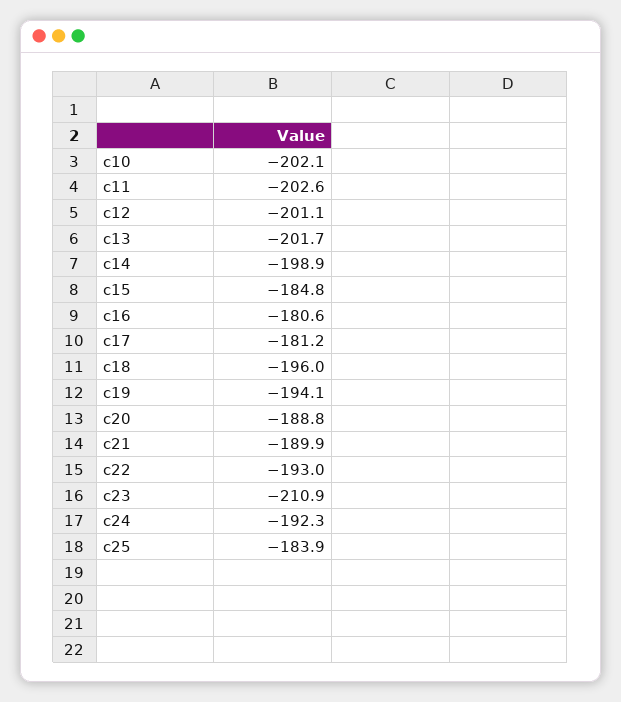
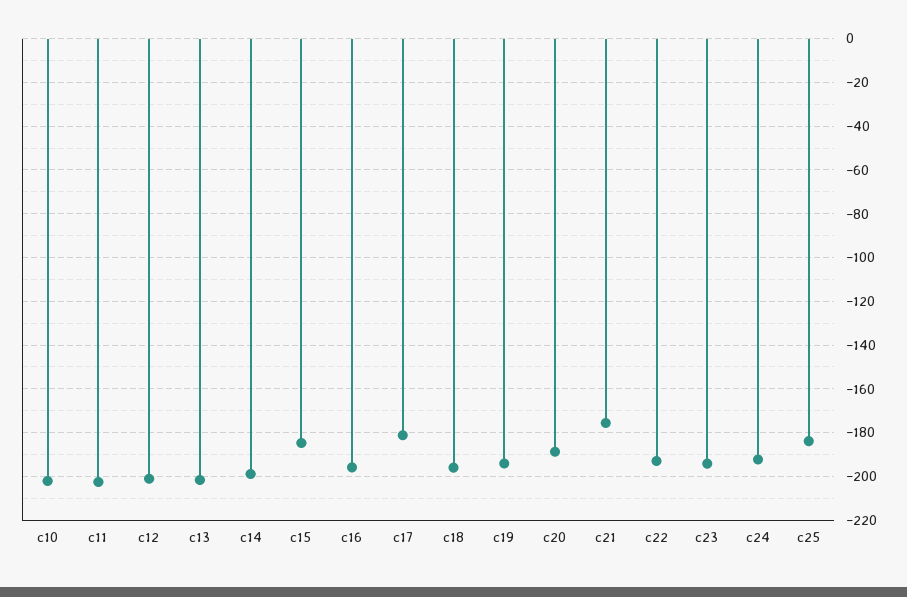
  {
    "c10": -202.1,
    "c11": -202.6,
    "c12": -201.1,
    "c13": -201.7,
    "c14": -198.9,
    "c15": -184.8,
-   "c16": -180.6,
+   "c16": -195,
    "c17": -181.2,
    "c18": -196,
    "c19": -194.1,
    "c20": -188.8,
-   "c21": -189.9,
+   "c21": -175,
    "c22": -193,
-   "c23": -210.9,
+   "c23": -195,
    "c24": -192.3,
    "c25": -183.9
  }

